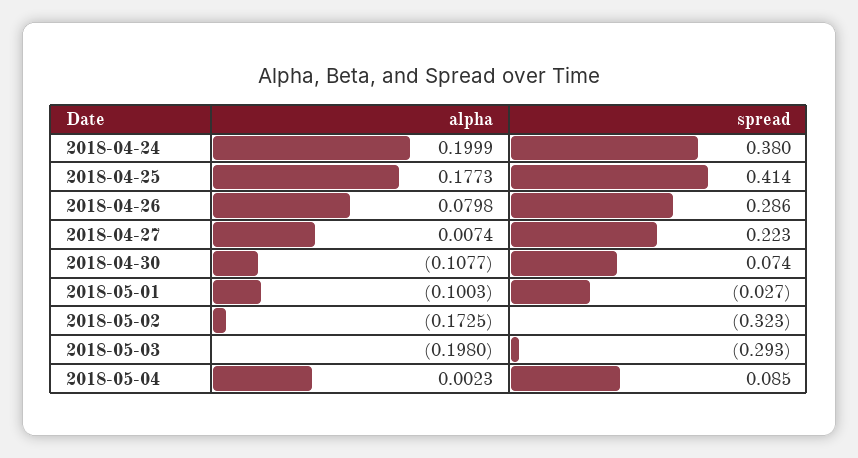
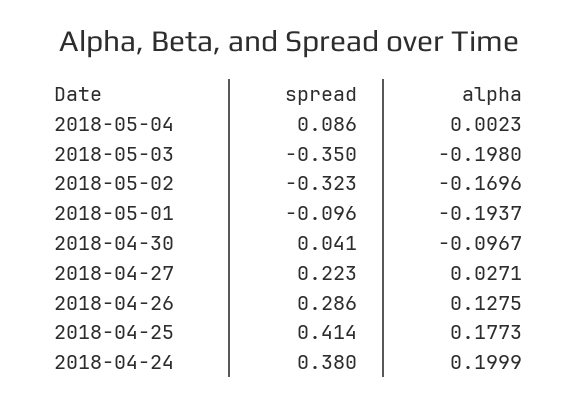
  {
    "alpha": {
      "2018-04-24": 0.1999,
      "2018-04-25": 0.1773,
-     "2018-04-26": 0.0798,
+     "2018-04-26": 0.1275,
-     "2018-04-27": 0.0074,
+     "2018-04-27": 0.0271,
-     "2018-04-30": -0.1077,
+     "2018-04-30": -0.0967,
-     "2018-05-01": -0.1003,
+     "2018-05-01": -0.1937,
-     "2018-05-02": -0.1725,
+     "2018-05-02": -0.1696,
      "2018-05-03": -0.198,
      "2018-05-04": 0.0023
    },
    "spread": {
      "2018-04-24": 0.38,
      "2018-04-25": 0.414,
      "2018-04-26": 0.286,
      "2018-04-27": 0.223,
-     "2018-04-30": 0.074,
+     "2018-04-30": 0.041,
-     "2018-05-01": -0.027,
+     "2018-05-01": -0.096,
      "2018-05-02": -0.323,
-     "2018-05-03": -0.293,
+     "2018-05-03": -0.35,
-     "2018-05-04": 0.085
+     "2018-05-04": 0.086
    }
  }

